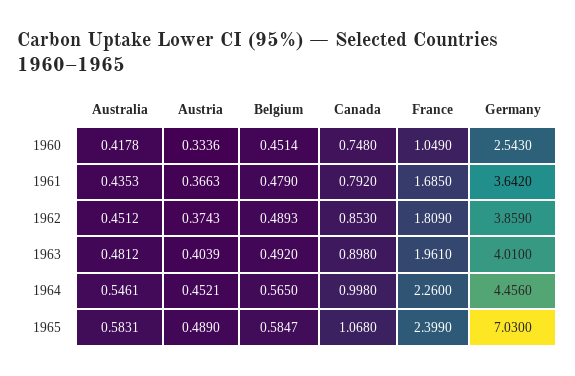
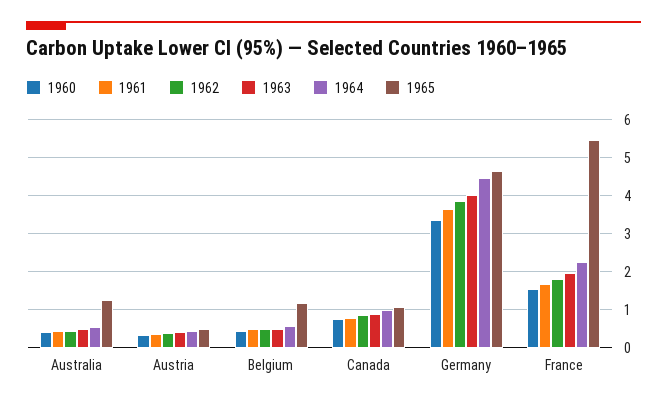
  {
    "1960": {
      "Australia": 0.4178,
      "Austria": 0.3336,
      "Belgium": 0.4514,
      "Canada": 0.748,
-     "France": 1.049,
+     "France": 1.6,
-     "Germany": 2.543
+     "Germany": 3.4
    },
    "1961": {
      "Australia": 0.4353,
      "Austria": 0.3663,
      "Belgium": 0.479,
      "Canada": 0.792,
      "France": 1.685,
      "Germany": 3.642
    },
    "1962": {
      "Australia": 0.4512,
      "Austria": 0.3743,
      "Belgium": 0.4893,
      "Canada": 0.853,
      "France": 1.809,
      "Germany": 3.859
    },
    "1963": {
      "Australia": 0.4812,
      "Austria": 0.4039,
      "Belgium": 0.492,
      "Canada": 0.898,
      "France": 1.961,
      "Germany": 4.01
    },
    "1964": {
      "Australia": 0.5461,
      "Austria": 0.4521,
      "Belgium": 0.565,
      "Canada": 0.998,
      "France": 2.26,
      "Germany": 4.456
    },
    "1965": {
-     "Australia": 0.5831,
+     "Australia": 1.2,
      "Austria": 0.489,
-     "Belgium": 0.5847,
+     "Belgium": 1.2,
      "Canada": 1.068,
-     "France": 2.399,
+     "France": 5.4,
-     "Germany": 7.03
+     "Germany": 4.6
    }
  }

